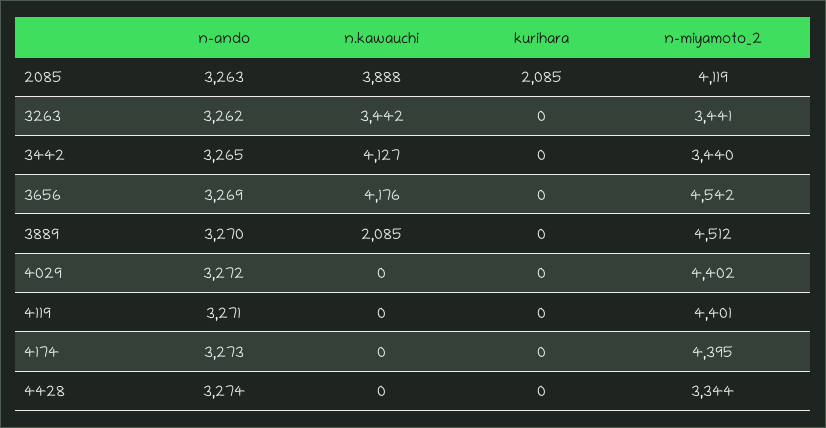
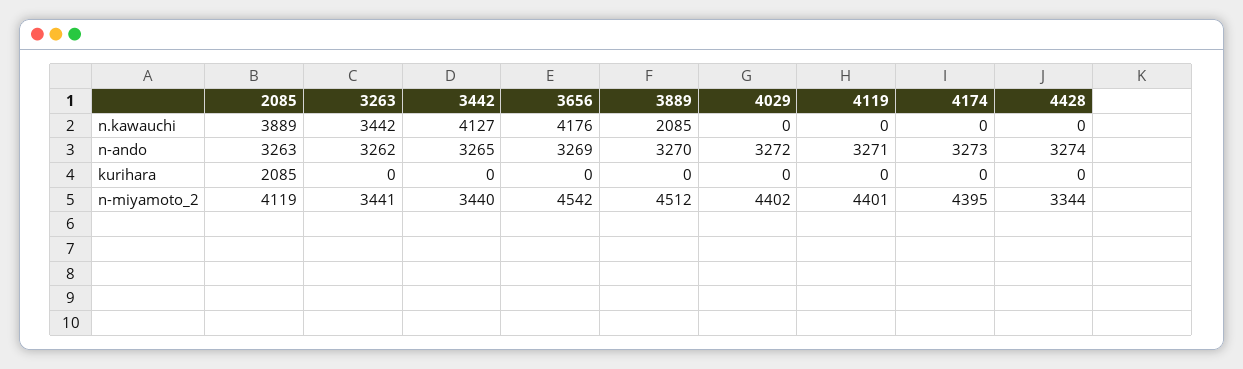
  {
    "n-ando": {
      "2085": 3263,
      "3263": 3262,
      "3442": 3265,
      "3656": 3269,
      "3889": 3270,
      "4029": 3272,
      "4119": 3271,
      "4174": 3273,
      "4428": 3274
    },
    "n.kawauchi": {
-     "2085": 3888,
+     "2085": 3889,
      "3263": 3442,
      "3442": 4127,
      "3656": 4176,
      "3889": 2085,
      "4029": 0,
      "4119": 0,
      "4174": 0,
      "4428": 0
    },
    "kurihara": {
      "2085": 2085,
      "3263": 0,
      "3442": 0,
      "3656": 0,
      "3889": 0,
      "4029": 0,
      "4119": 0,
      "4174": 0,
      "4428": 0
    },
    "n-miyamoto_2": {
      "2085": 4119,
      "3263": 3441,
      "3442": 3440,
      "3656": 4542,
      "3889": 4512,
      "4029": 4402,
      "4119": 4401,
      "4174": 4395,
      "4428": 3344
    }
  }

